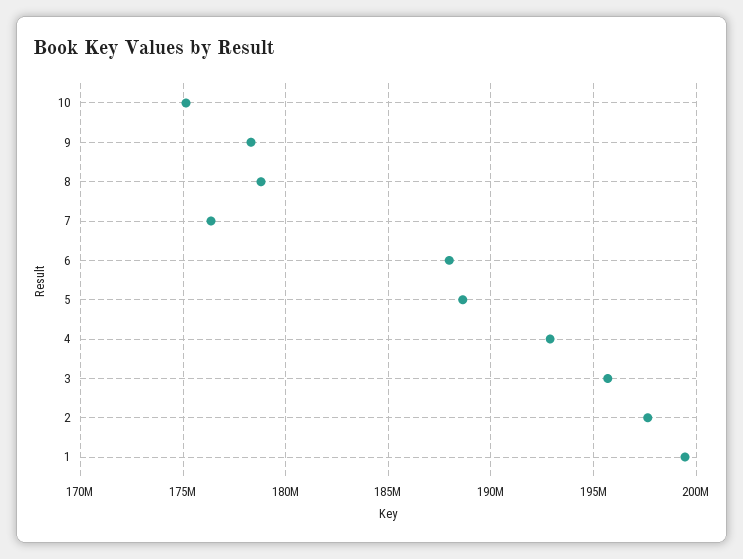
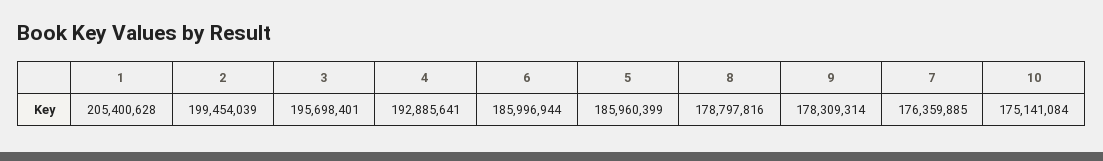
  {
    "10": 175141084,
    "9": 178309314,
    "8": 178797816,
    "7": 176359885,
-   "6": 188000000,
+   "6": 185996944,
-   "5": 188500000,
+   "5": 185960399,
    "4": 192885641,
    "3": 195698401,
-   "2": 197500000,
+   "2": 199454039,
-   "1": 199500000
+   "1": 205400628
  }

